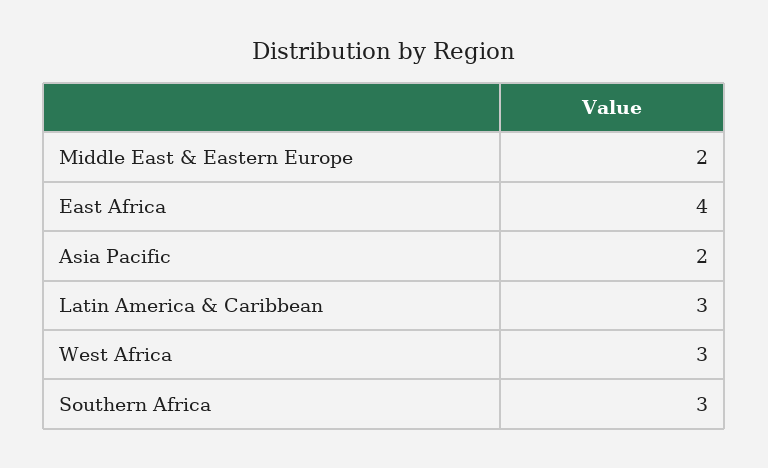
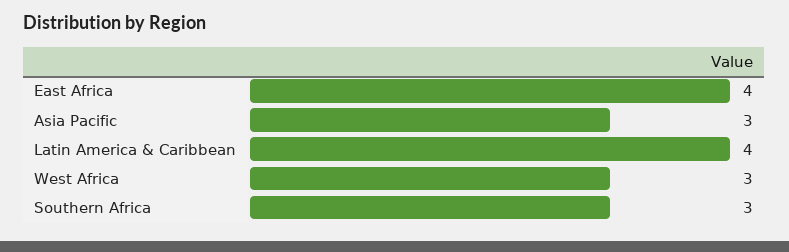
  {
-   "Middle East & Eastern Europe": 2,
    "East Africa": 4,
-   "Asia Pacific": 2,
+   "Asia Pacific": 3,
-   "Latin America & Caribbean": 3,
+   "Latin America & Caribbean": 4,
    "West Africa": 3,
    "Southern Africa": 3
  }

